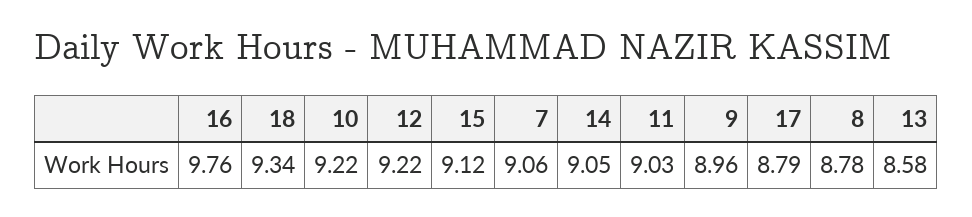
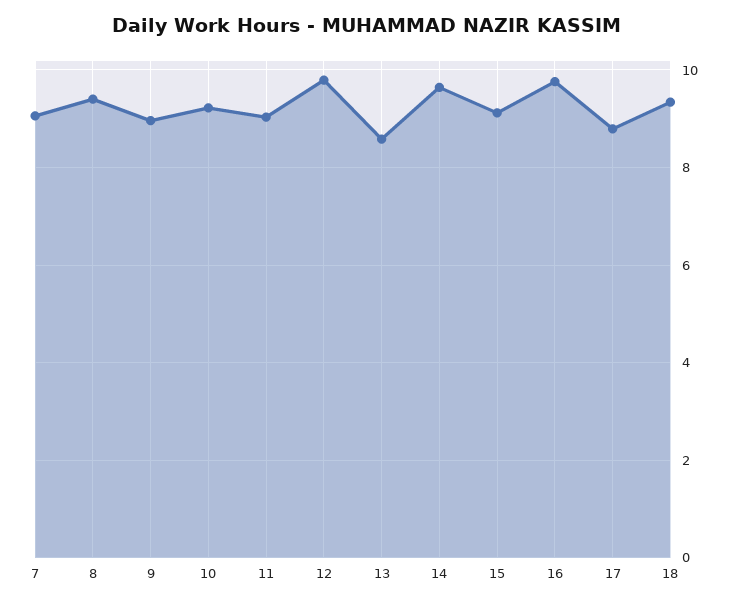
  {
    "16": 9.76,
    "18": 9.34,
    "10": 9.22,
-   "12": 9.22,
+   "12": 9.8,
    "15": 9.12,
    "7": 9.06,
-   "14": 9.05,
+   "14": 9.6,
    "11": 9.03,
    "9": 8.96,
    "17": 8.79,
-   "8": 8.78,
+   "8": 9.4,
    "13": 8.58
  }

